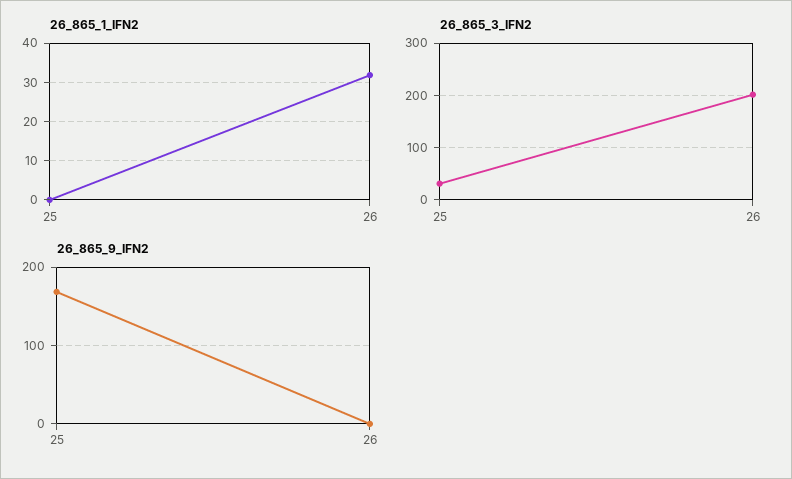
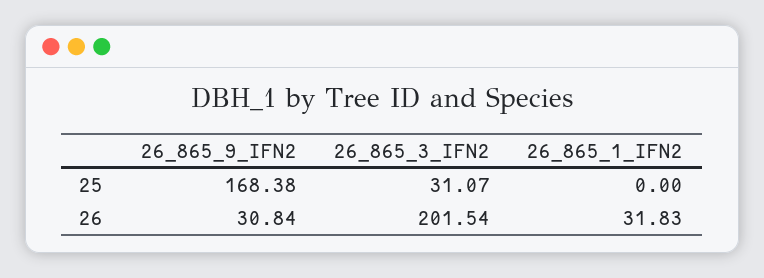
  {
    "26_865_1_IFN2": {
      "25": 0,
      "26": 31.83
    },
    "26_865_3_IFN2": {
      "25": 31.07,
      "26": 201.54
    },
    "26_865_9_IFN2": {
      "25": 168.38,
-     "26": 0
+     "26": 30.84
    }
  }

